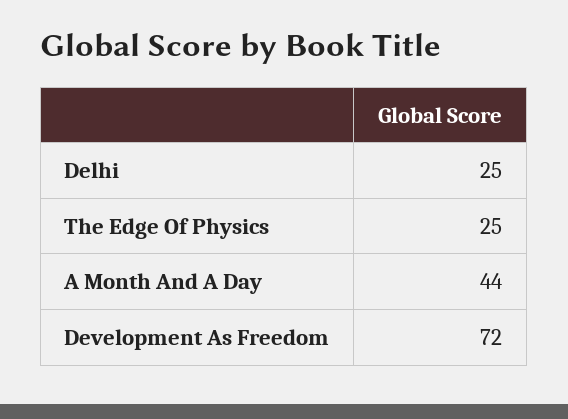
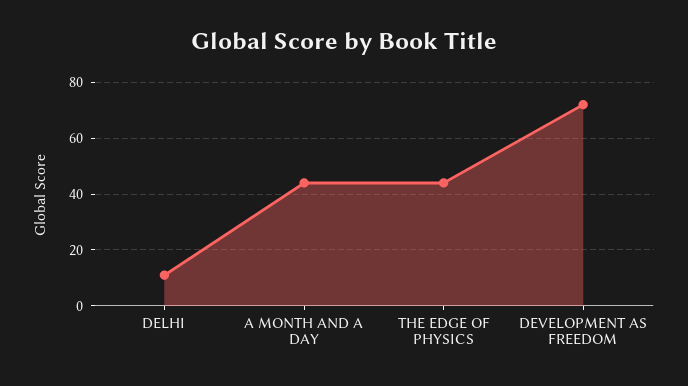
  {
-   "Delhi": 25,
+   "Delhi": 10,
-   "The Edge Of Physics": 25,
+   "The Edge Of Physics": 45,
    "A Month And A Day": 44,
    "Development As Freedom": 72
  }

